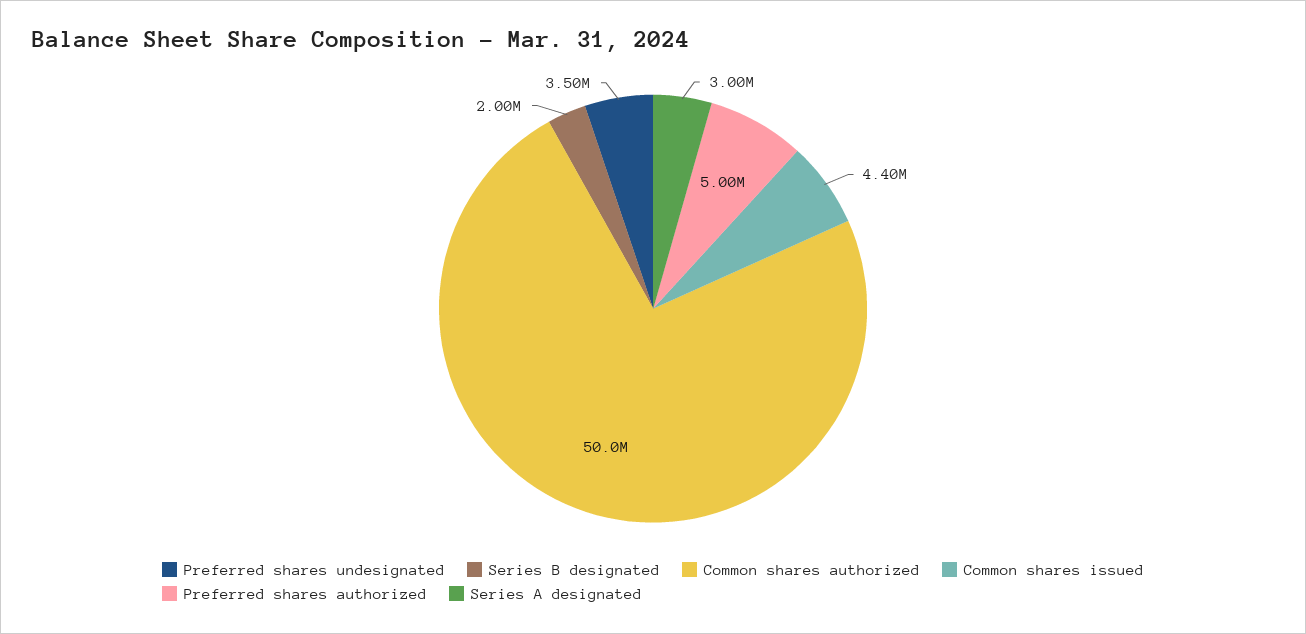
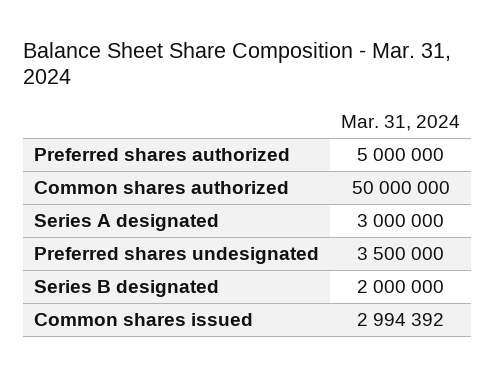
  {
    "Preferred shares undesignated": 3500000,
    "Series B designated": 2000000,
    "Common shares authorized": 50000000,
-   "Common shares issued": 4400000,
+   "Common shares issued": 2994392,
    "Preferred shares authorized": 5000000,
    "Series A designated": 3000000
  }

